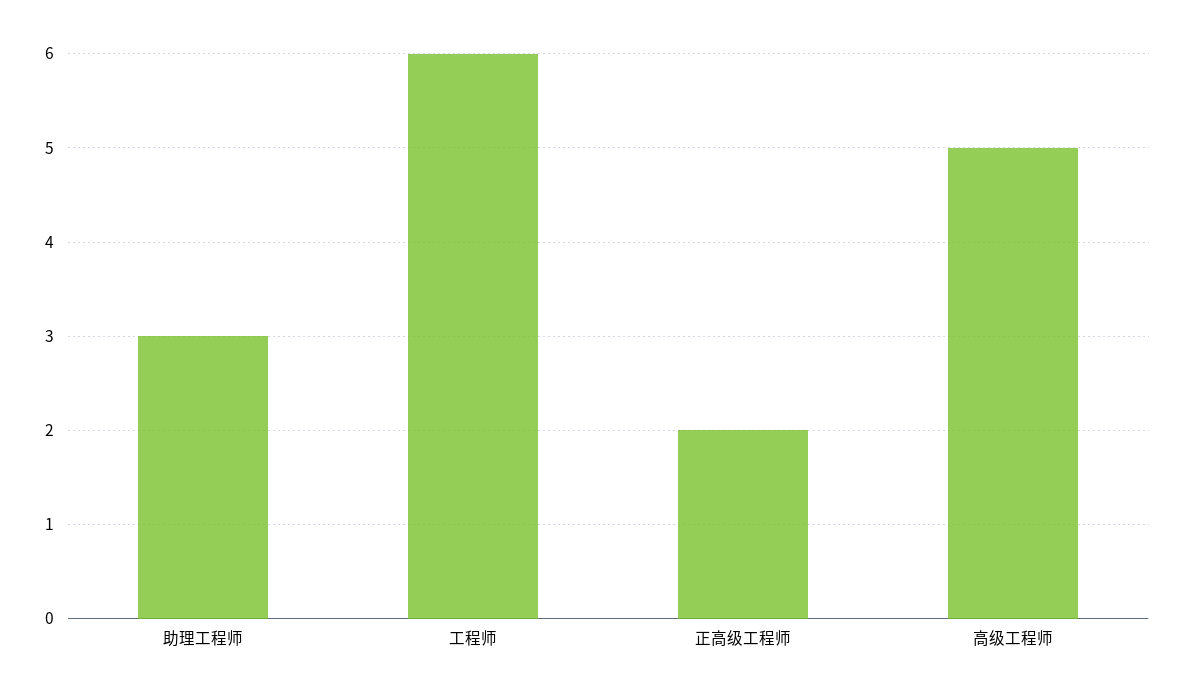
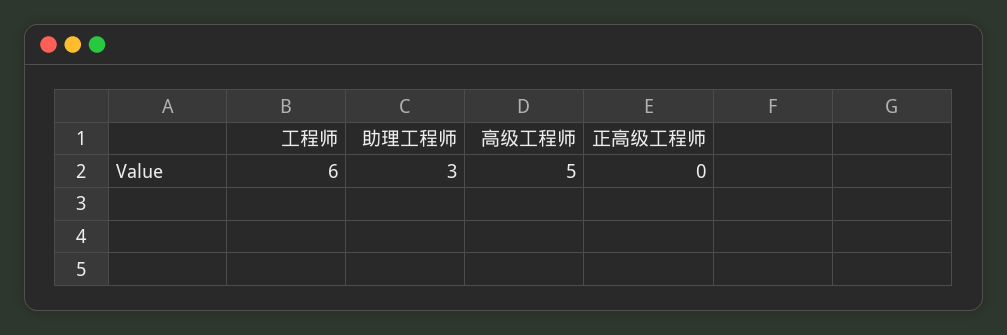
  {
    "助理工程师": 3,
    "工程师": 6,
-   "正高级工程师": 2,
+   "正高级工程师": 0,
    "高级工程师": 5
  }

